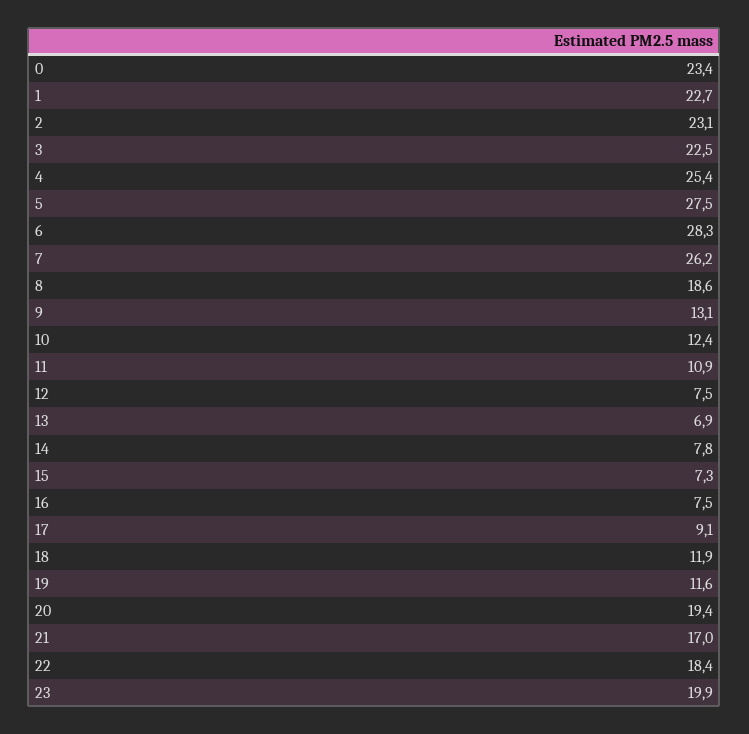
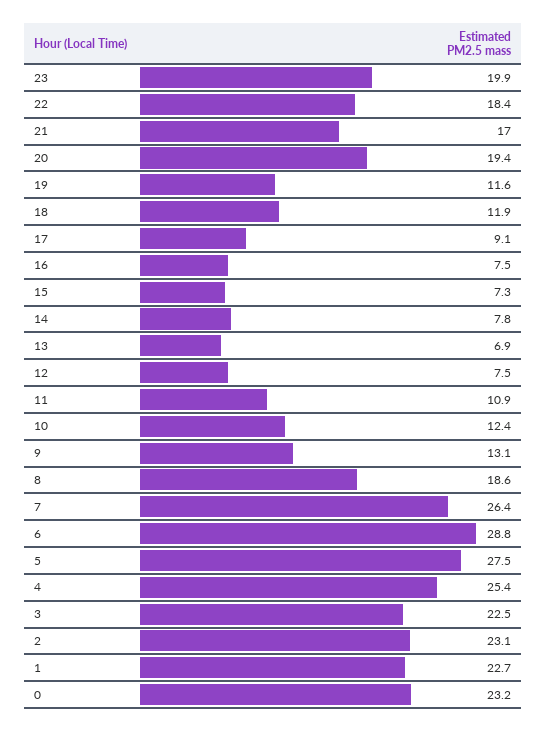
  {
-   "0": 23.4,
+   "0": 23.2,
    "1": 22.7,
    "2": 23.1,
    "3": 22.5,
    "4": 25.4,
    "5": 27.5,
-   "6": 28.3,
+   "6": 28.8,
-   "7": 26.2,
+   "7": 26.4,
    "8": 18.6,
    "9": 13.1,
    "10": 12.4,
    "11": 10.9,
    "12": 7.5,
    "13": 6.9,
    "14": 7.8,
    "15": 7.3,
    "16": 7.5,
    "17": 9.1,
    "18": 11.9,
    "19": 11.6,
    "20": 19.4,
    "21": 17,
    "22": 18.4,
    "23": 19.9
  }

